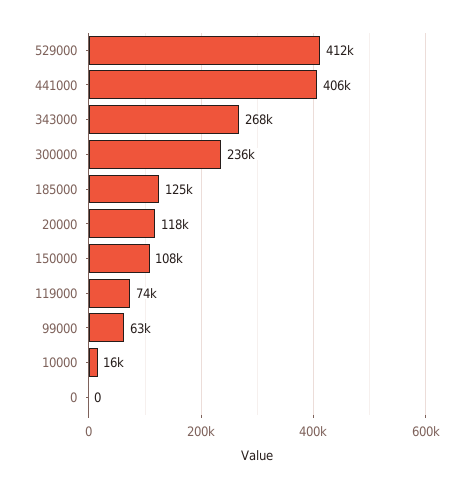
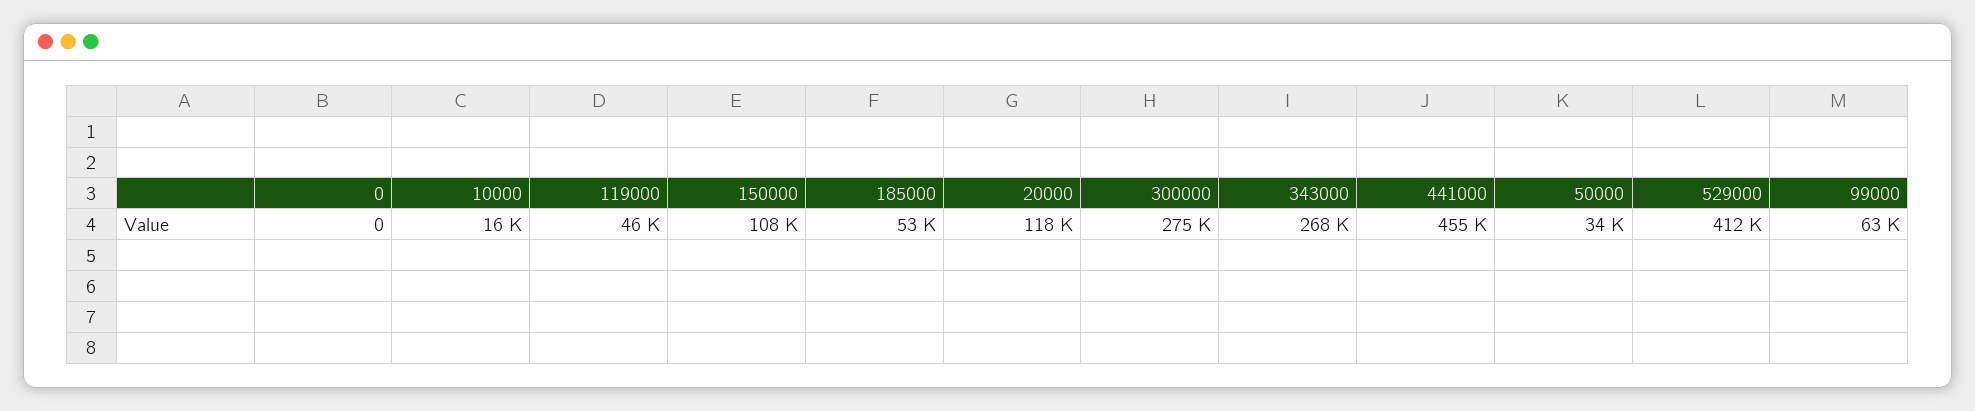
  {
    "529000": 412000,
-   "441000": 406000,
+   "441000": 455000,
    "343000": 268000,
-   "300000": 236000,
+   "300000": 275000,
-   "185000": 125000,
+   "185000": 53000,
    "20000": 118000,
    "150000": 108000,
-   "119000": 74000,
+   "119000": 46000,
    "99000": 63000,
    "10000": 16000,
-   "0": 0
+   "0": 0,
+   "50000": 34000
  }

